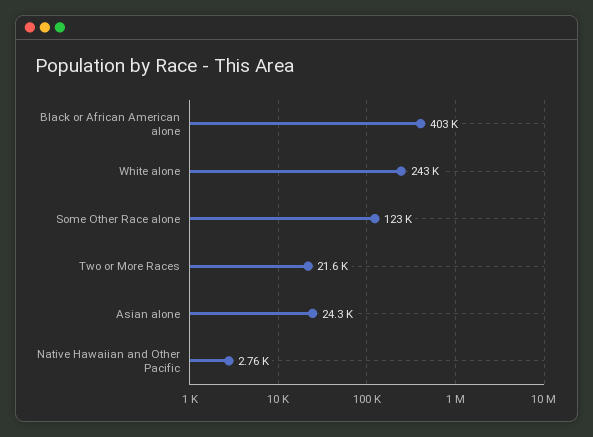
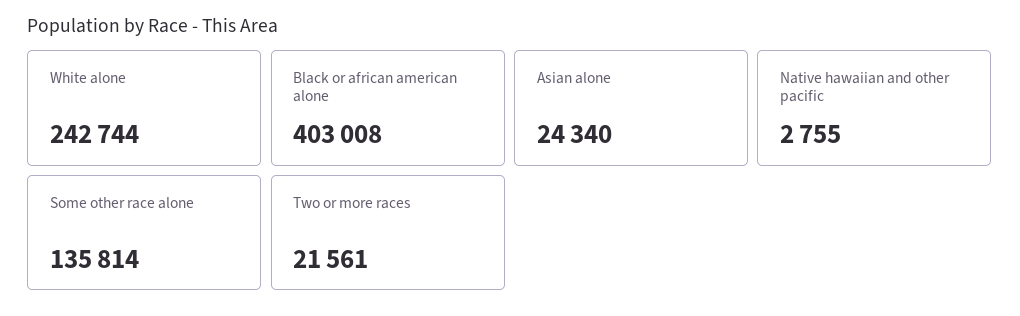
  {
    "Black or African American alone": 403008,
    "White alone": 242744,
-   "Some Other Race alone": 123000,
+   "Some Other Race alone": 135814,
    "Two or More Races": 21561,
    "Asian alone": 24340,
    "Native Hawaiian and Other Pacific": 2755
  }

